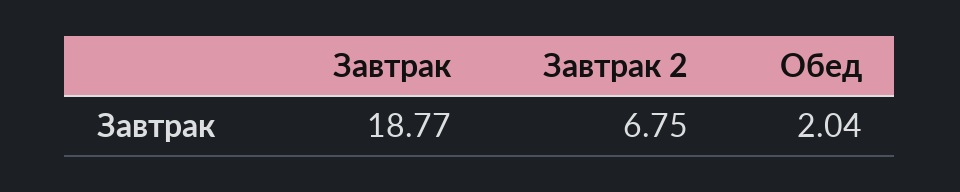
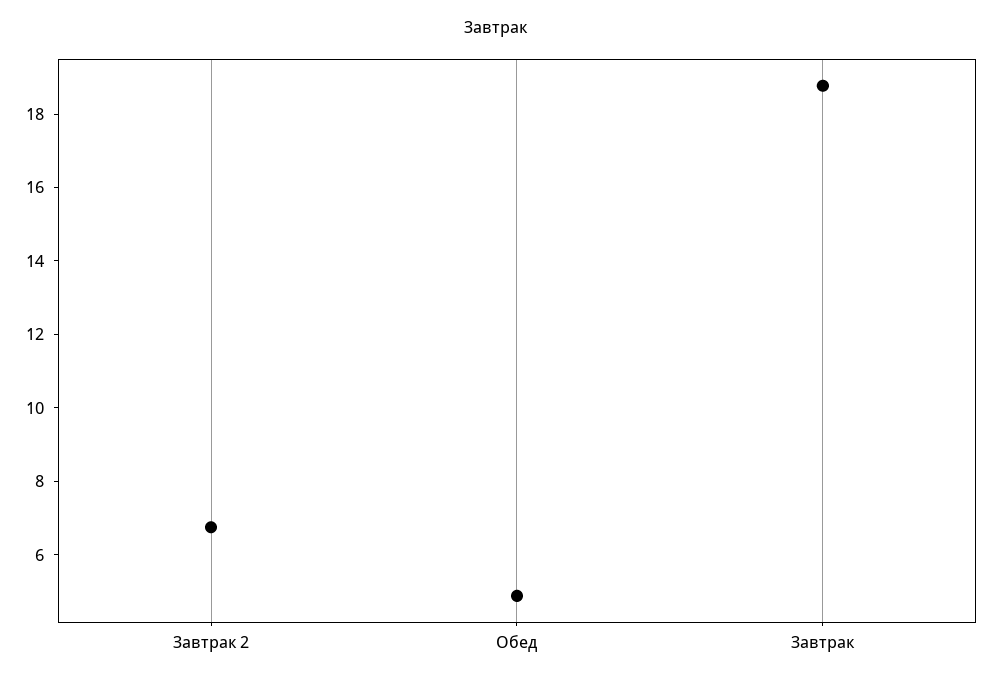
  {
    "Завтрак": 18.77,
    "Завтрак 2": 6.75,
-   "Обед": 2.04
+   "Обед": 5
  }

